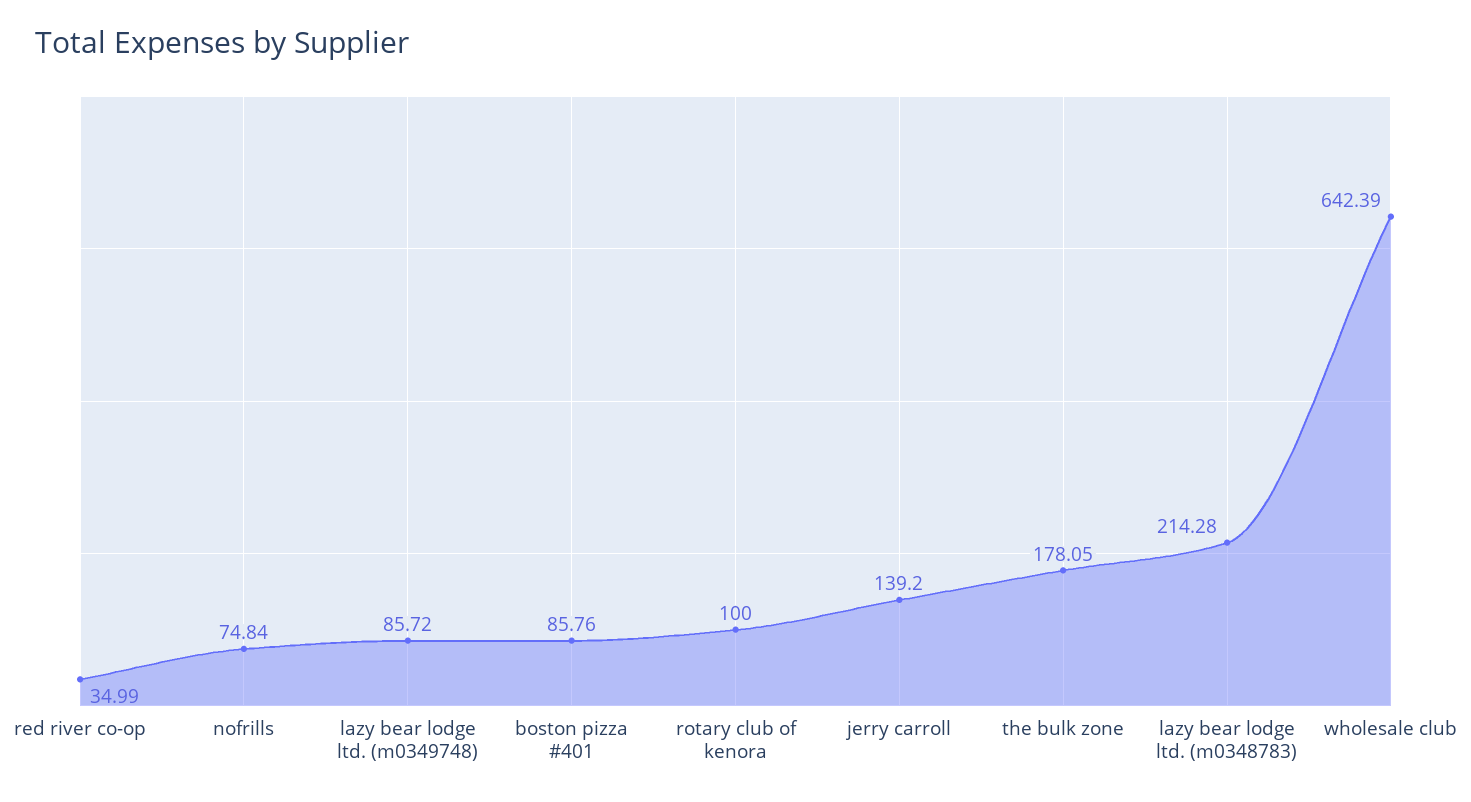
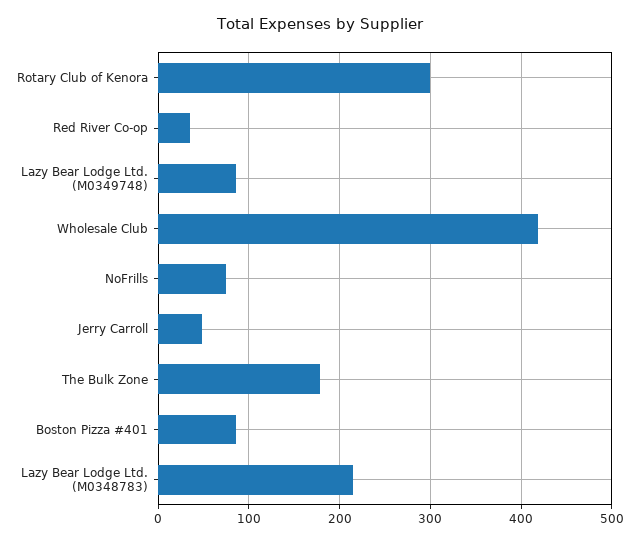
  {
    "red river co-op": 34.99,
    "nofrills": 74.84,
    "lazy bear lodge ltd. (m0349748)": 85.72,
    "boston pizza #401": 85.76,
-   "rotary club of kenora": 100,
+   "rotary club of kenora": 300,
-   "jerry carroll": 139.2,
+   "jerry carroll": 50,
    "the bulk zone": 178.05,
    "lazy bear lodge ltd. (m0348783)": 214.28,
-   "wholesale club": 642.39
+   "wholesale club": 420
  }

